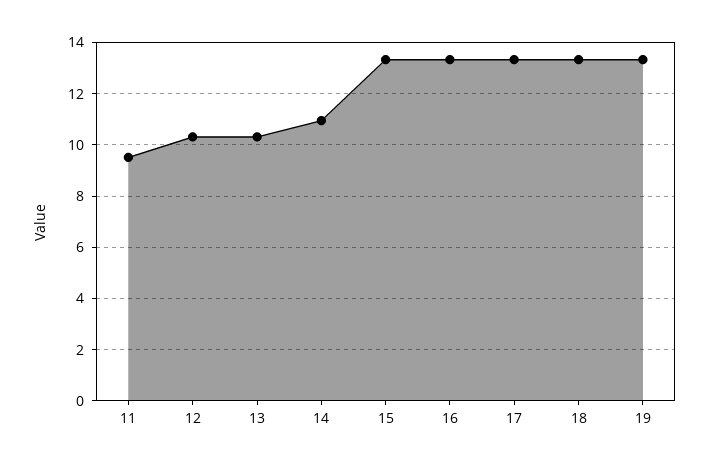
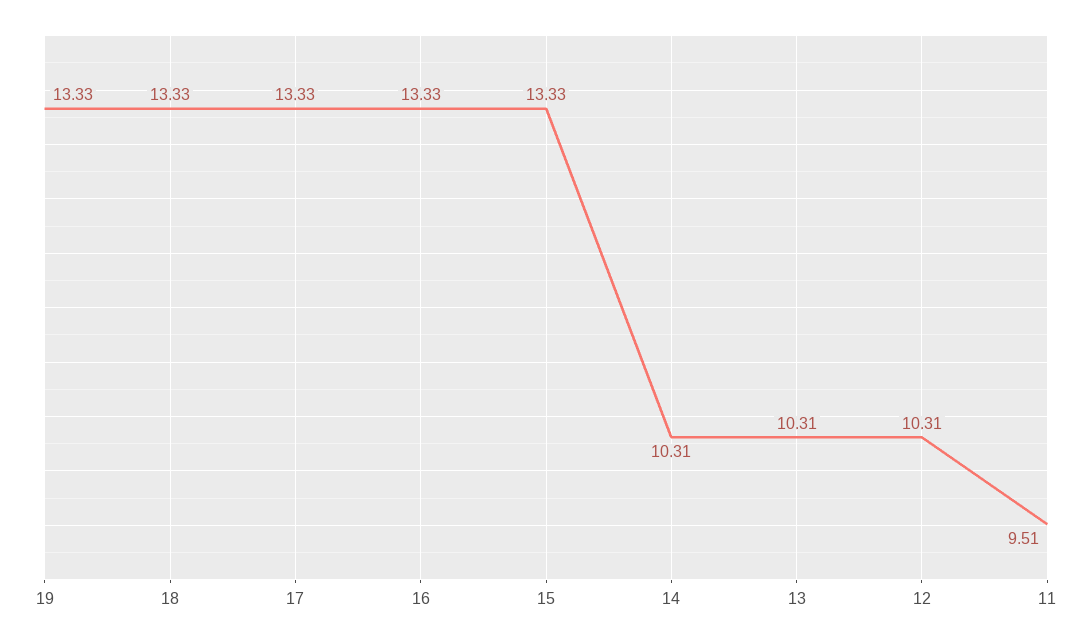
  {
    "11": 9.51,
    "12": 10.31,
    "13": 10.31,
-   "14": 11,
+   "14": 10.31,
    "15": 13.33,
    "16": 13.33,
    "17": 13.33,
    "18": 13.33,
    "19": 13.33
  }

